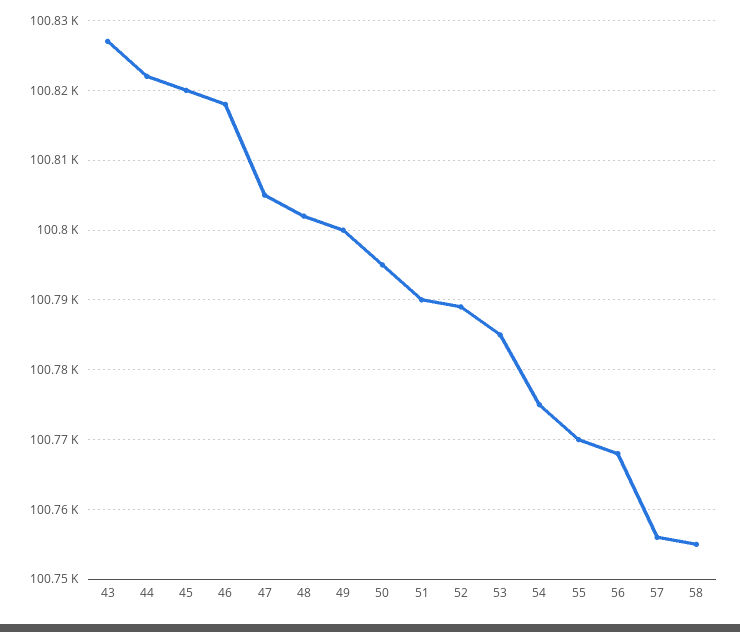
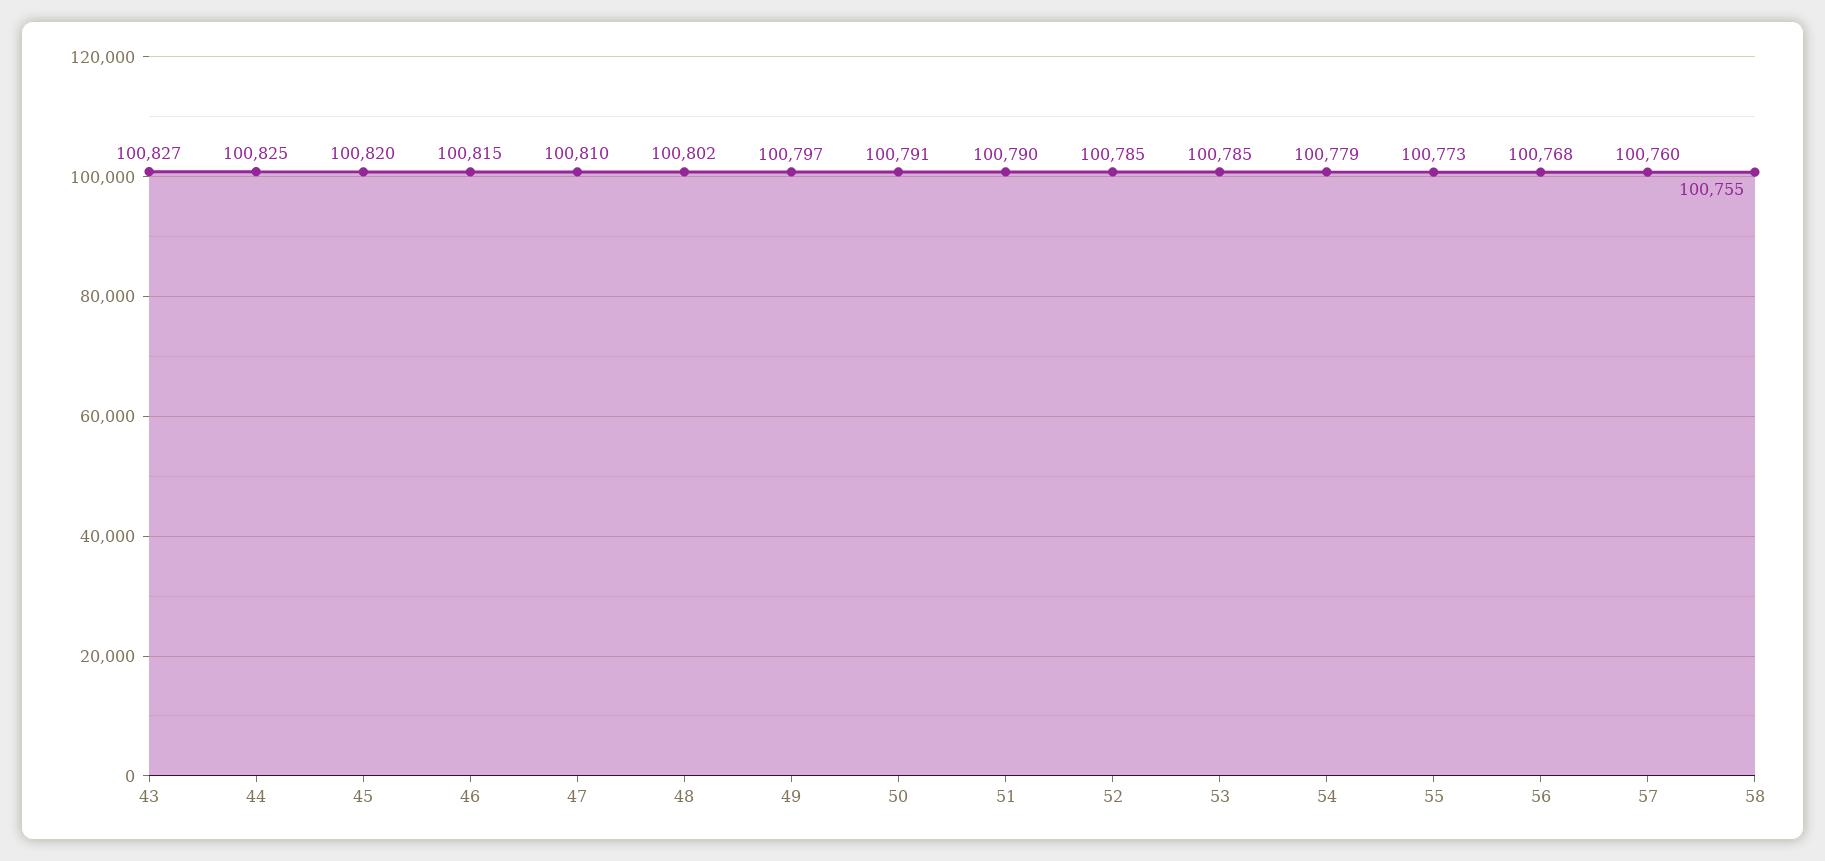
  {
    "43": 100827,
-   "44": 100822,
+   "44": 100825,
    "45": 100820,
-   "46": 100818,
+   "46": 100815,
-   "47": 100805,
+   "47": 100810,
    "48": 100802,
-   "49": 100800,
+   "49": 100797,
-   "50": 100795,
+   "50": 100791,
    "51": 100790,
-   "52": 100789,
+   "52": 100785,
    "53": 100785,
-   "54": 100775,
+   "54": 100779,
-   "55": 100770,
+   "55": 100773,
    "56": 100768,
-   "57": 100756,
+   "57": 100760,
    "58": 100755
  }

